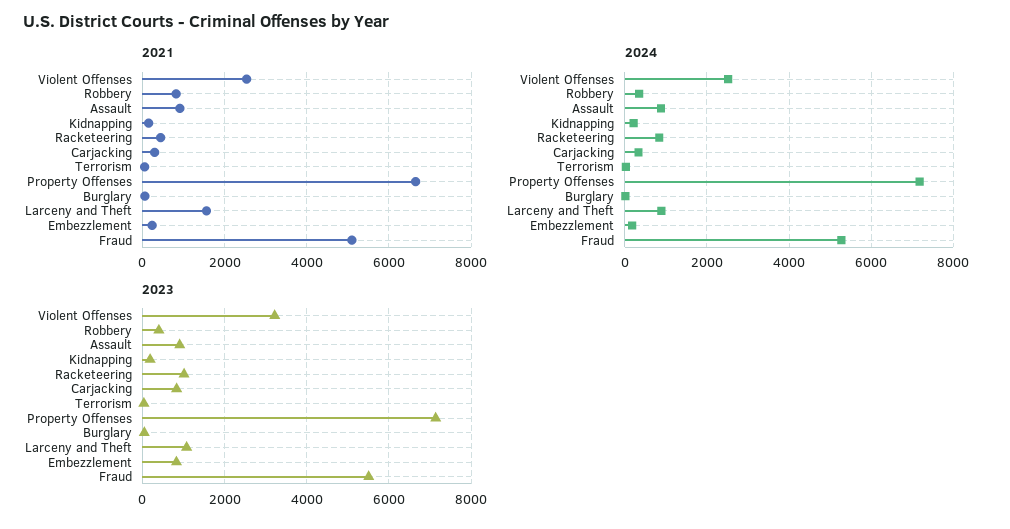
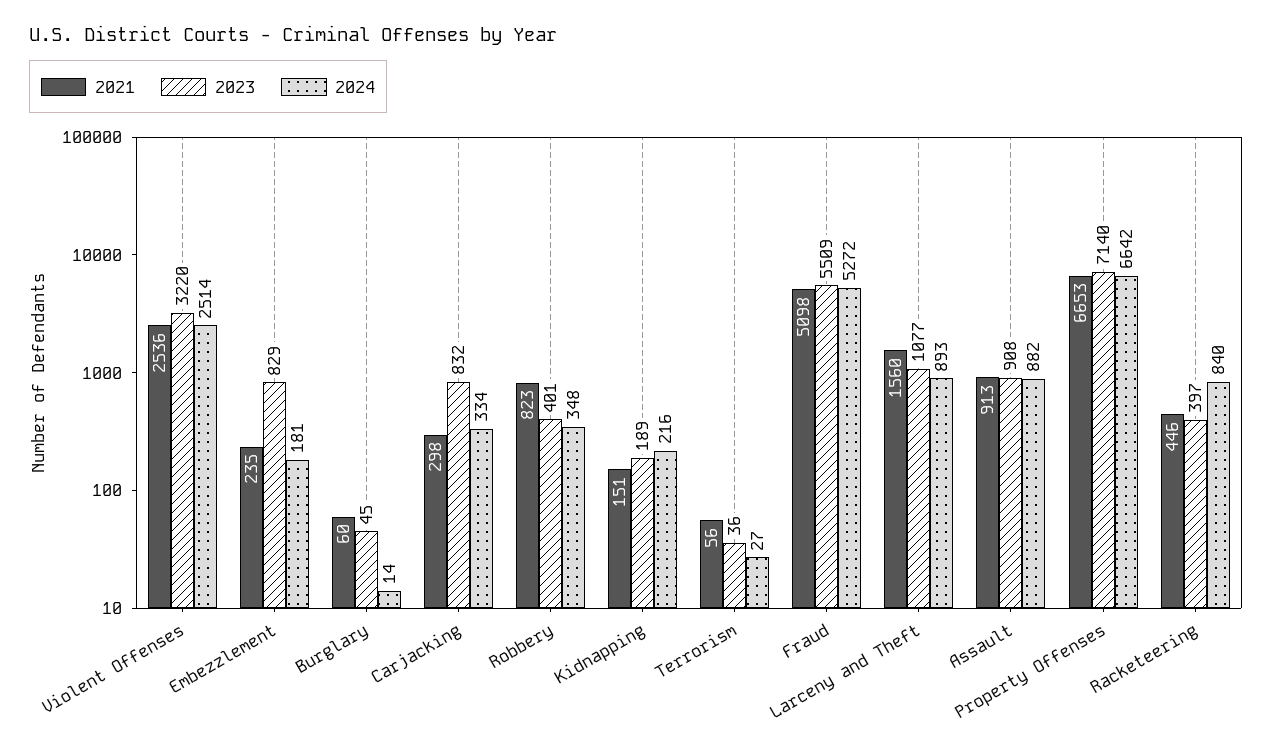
  {
    "2021": {
      "Violent Offenses": 2536,
      "Robbery": 823,
      "Assault": 913,
      "Kidnapping": 151,
      "Racketeering": 446,
      "Carjacking": 298,
      "Terrorism": 56,
      "Property Offenses": 6653,
      "Burglary": 60,
      "Larceny and Theft": 1560,
      "Embezzlement": 235,
      "Fraud": 5098
    },
    "2024": {
      "Violent Offenses": 2514,
      "Robbery": 348,
      "Assault": 882,
      "Kidnapping": 216,
      "Racketeering": 840,
      "Carjacking": 334,
      "Terrorism": 27,
-     "Property Offenses": 7200,
+     "Property Offenses": 6642,
      "Burglary": 14,
      "Larceny and Theft": 893,
      "Embezzlement": 181,
      "Fraud": 5272
    },
    "2023": {
      "Violent Offenses": 3220,
      "Robbery": 401,
      "Assault": 908,
      "Kidnapping": 189,
-     "Racketeering": 1000,
+     "Racketeering": 397,
      "Carjacking": 832,
      "Terrorism": 36,
      "Property Offenses": 7140,
      "Burglary": 45,
      "Larceny and Theft": 1077,
      "Embezzlement": 829,
      "Fraud": 5509
    }
  }

